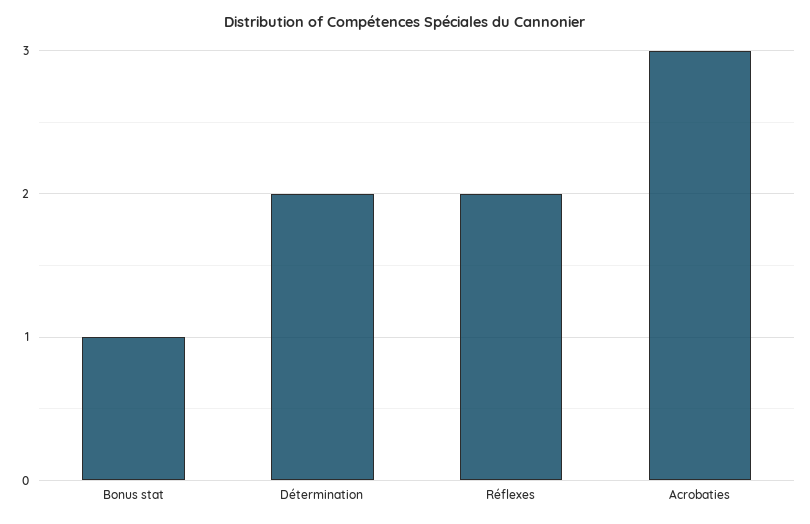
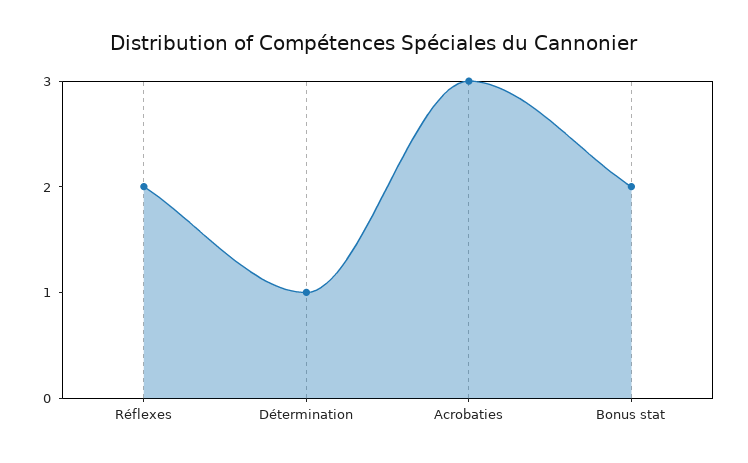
  {
-   "Bonus stat": 1,
+   "Bonus stat": 2,
-   "Détermination": 2,
+   "Détermination": 1,
    "Réflexes": 2,
    "Acrobaties": 3
  }

